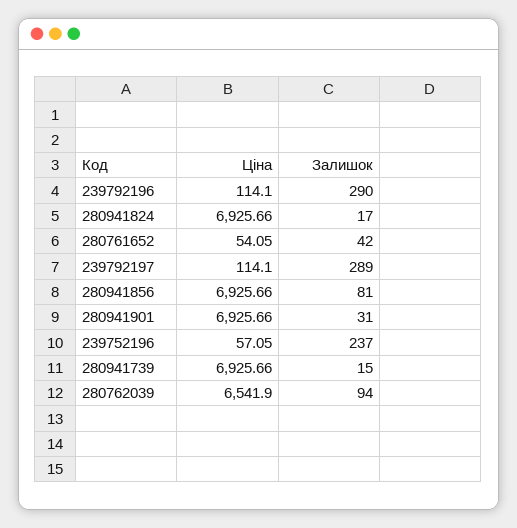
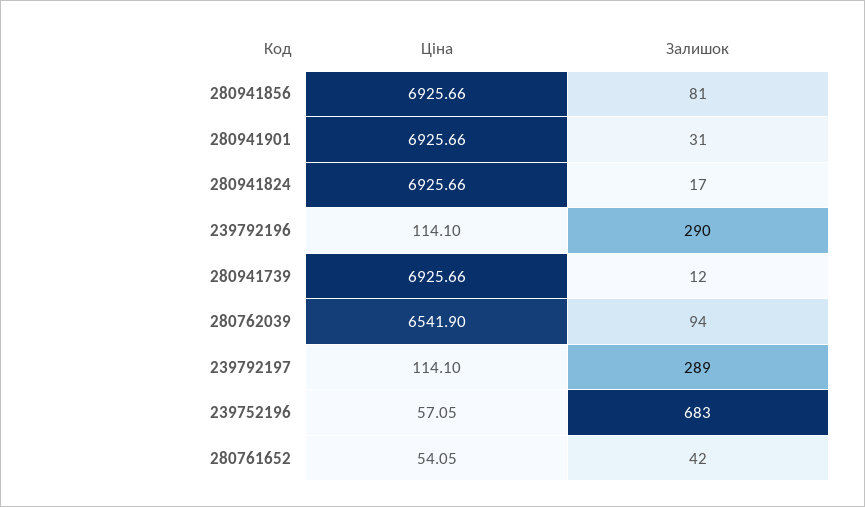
  {
    "Ціна": {
      "239792196": 114.1,
      "280941824": 6925.66,
      "280761652": 54.05,
      "239792197": 114.1,
      "280941856": 6925.66,
      "280941901": 6925.66,
      "239752196": 57.05,
      "280941739": 6925.66,
      "280762039": 6541.9
    },
    "Залишок": {
      "239792196": 290,
      "280941824": 17,
      "280761652": 42,
      "239792197": 289,
      "280941856": 81,
      "280941901": 31,
-     "239752196": 237,
+     "239752196": 683,
-     "280941739": 15,
+     "280941739": 12,
      "280762039": 94
    }
  }

